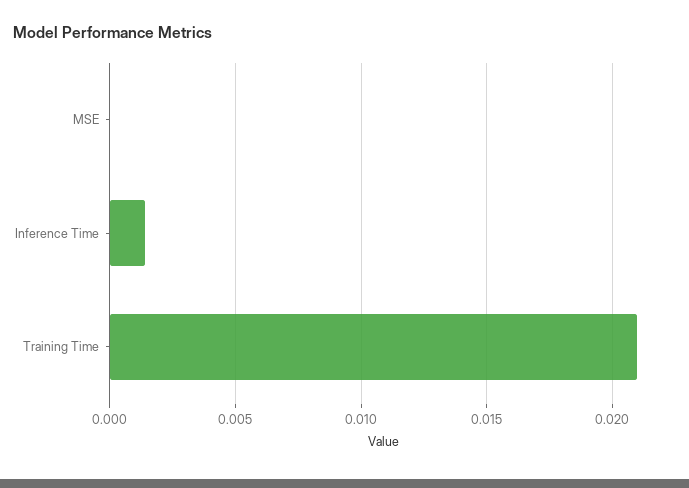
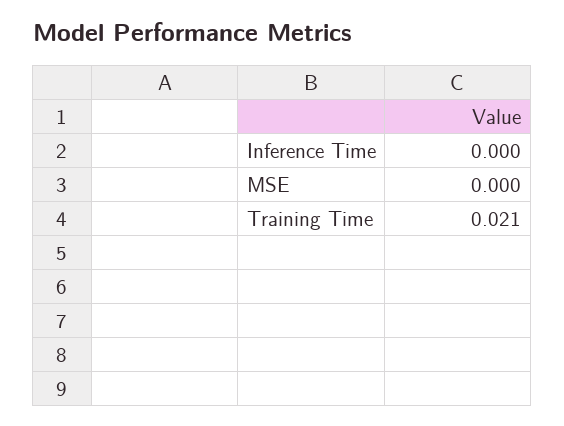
  {
    "MSE": 0,
-   "Inference Time": 0.0015,
+   "Inference Time": 0,
    "Training Time": 0.021
  }

